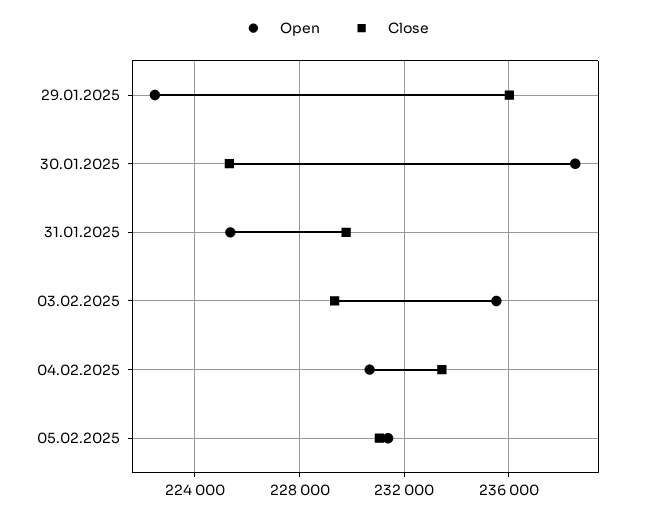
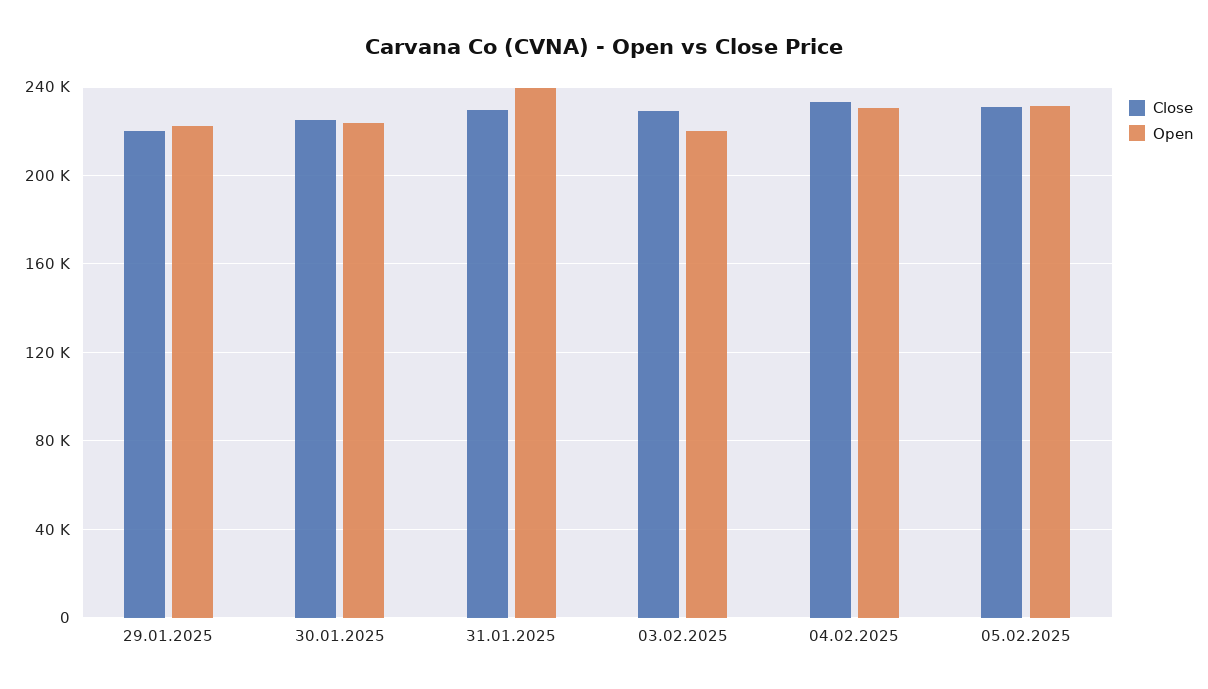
  {
    "Open": {
      "29.01.2025": 222500,
-     "30.01.2025": 238500,
+     "30.01.2025": 225000,
-     "31.01.2025": 225500,
+     "31.01.2025": 240000,
-     "03.02.2025": 235500,
+     "03.02.2025": 220000,
      "04.02.2025": 230500,
      "05.02.2025": 231500
    },
    "Close": {
-     "29.01.2025": 236000,
+     "29.01.2025": 220000,
      "30.01.2025": 225500,
      "31.01.2025": 230000,
      "03.02.2025": 229500,
      "04.02.2025": 233500,
      "05.02.2025": 231000
    }
  }

